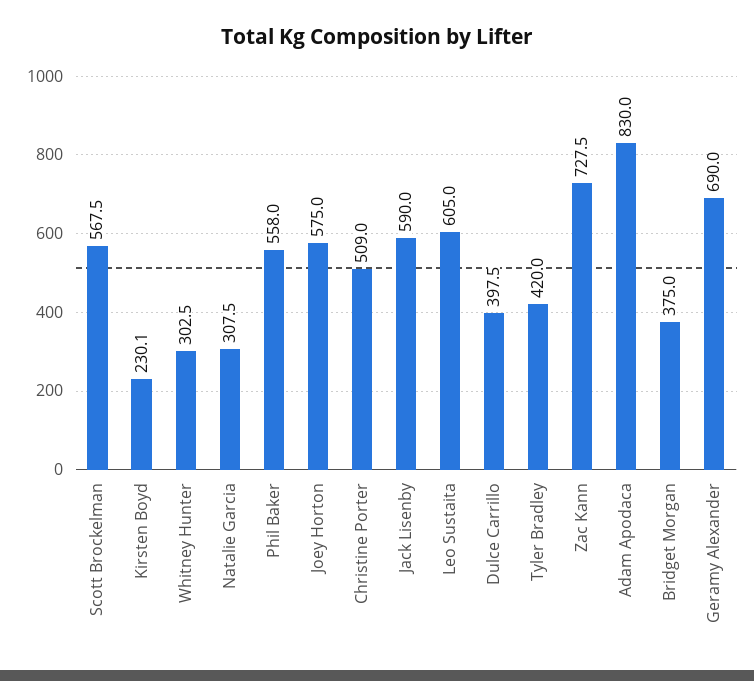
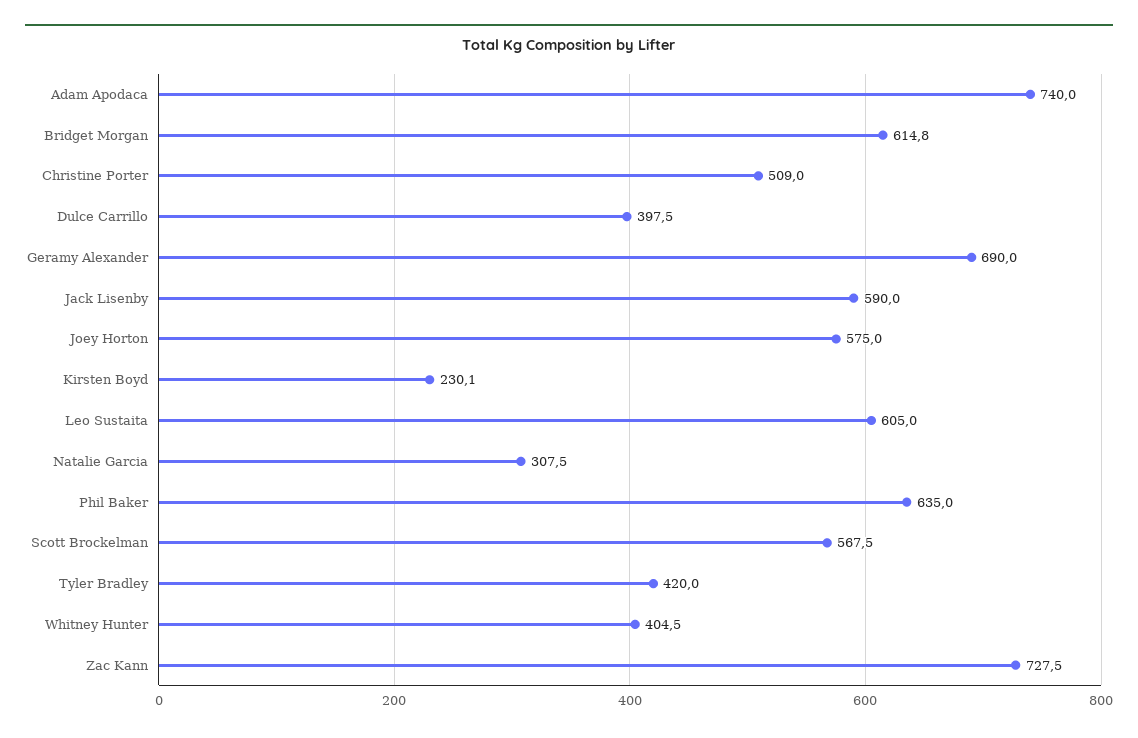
  {
    "Scott Brockelman": 567.5,
    "Kirsten Boyd": 230.1,
-   "Whitney Hunter": 302.5,
+   "Whitney Hunter": 404.5,
    "Natalie Garcia": 307.5,
-   "Phil Baker": 558,
+   "Phil Baker": 635,
    "Joey Horton": 575,
    "Christine Porter": 509,
    "Jack Lisenby": 590,
    "Leo Sustaita": 605,
    "Dulce Carrillo": 397.5,
    "Tyler Bradley": 420,
    "Zac Kann": 727.5,
-   "Adam Apodaca": 830,
+   "Adam Apodaca": 740,
-   "Bridget Morgan": 375,
+   "Bridget Morgan": 614.8,
    "Geramy Alexander": 690
  }

